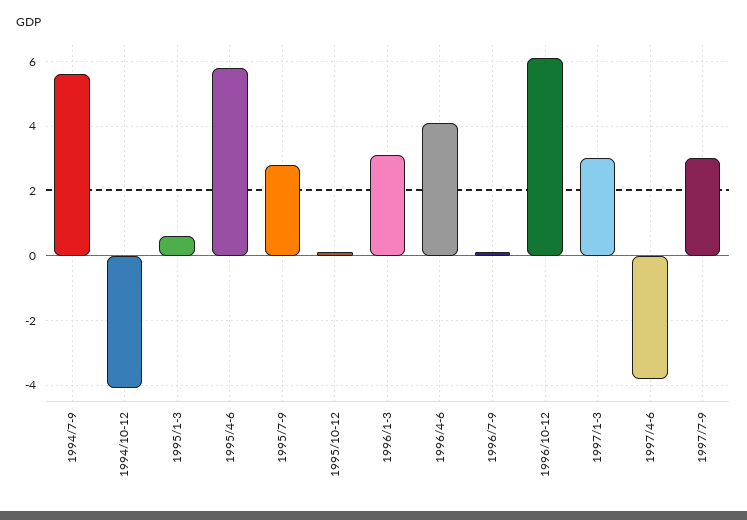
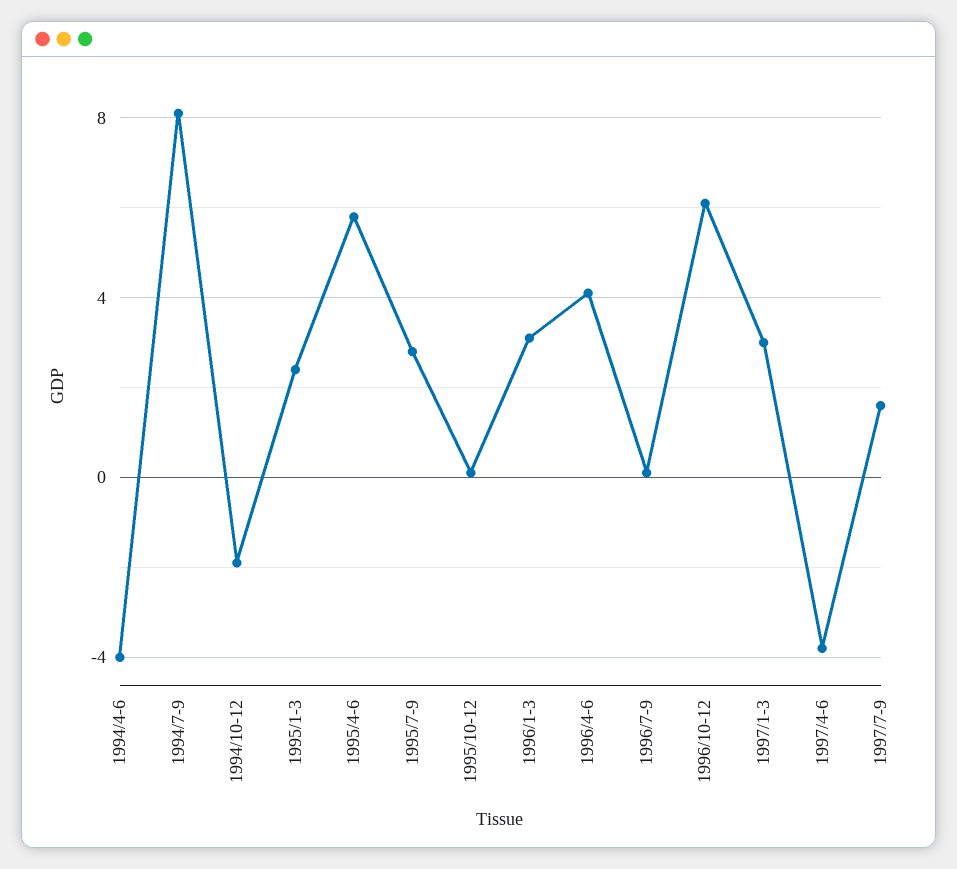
  {
-   "1994/7-9": 5.5,
+   "1994/7-9": 8,
-   "1994/10-12": -4,
+   "1994/10-12": -2,
-   "1995/1-3": 0.5,
+   "1995/1-3": 2.5,
    "1995/4-6": 6,
    "1995/7-9": 3,
    "1995/10-12": 0,
    "1996/1-3": 3,
    "1996/4-6": 4,
    "1996/7-9": 0,
    "1996/10-12": 6,
    "1997/1-3": 3,
    "1997/4-6": -4,
-   "1997/7-9": 3
+   "1997/7-9": 1.5,
+   "1994/4-6": -4
  }

